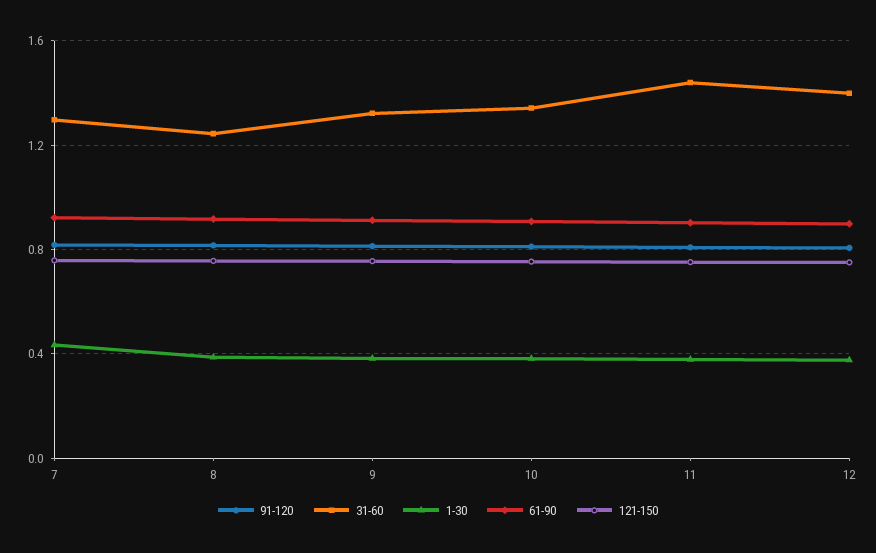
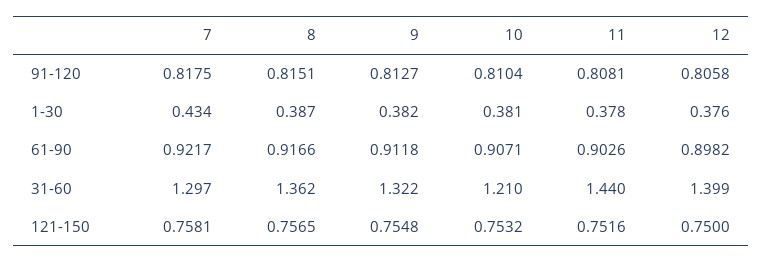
  {
    "91-120": {
      "7": 0.8175,
      "8": 0.8151,
      "9": 0.8127,
      "10": 0.8104,
      "11": 0.8081,
      "12": 0.8058
    },
    "31-60": {
      "7": 1.297,
-     "8": 1.25,
+     "8": 1.362,
      "9": 1.322,
-     "10": 1.35,
+     "10": 1.21,
      "11": 1.44,
      "12": 1.399
    },
    "1-30": {
      "7": 0.434,
      "8": 0.387,
      "9": 0.382,
      "10": 0.381,
      "11": 0.378,
      "12": 0.376
    },
    "61-90": {
      "7": 0.9217,
      "8": 0.9166,
      "9": 0.9118,
      "10": 0.9071,
      "11": 0.9026,
      "12": 0.8982
    },
    "121-150": {
      "7": 0.7581,
      "8": 0.7565,
      "9": 0.7548,
      "10": 0.7532,
      "11": 0.7516,
      "12": 0.75
    }
  }

